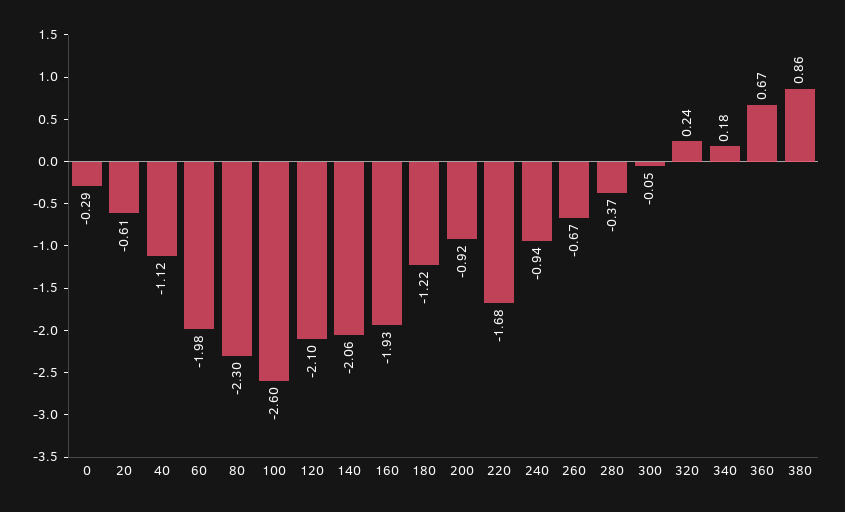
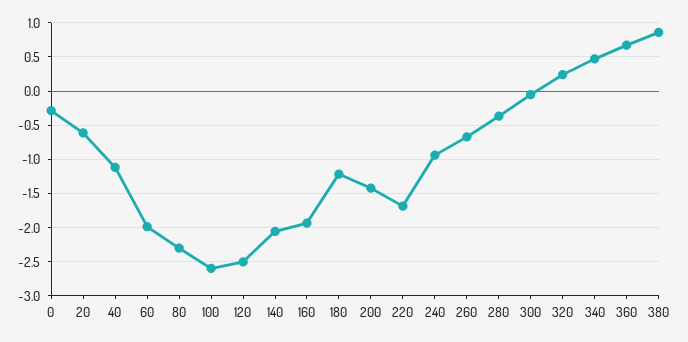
  {
    "0": -0.29,
    "20": -0.61,
    "40": -1.12,
    "60": -1.98,
    "80": -2.3,
    "100": -2.6,
-   "120": -2.1,
+   "120": -2.5,
    "140": -2.06,
    "160": -1.93,
    "180": -1.22,
-   "200": -0.92,
+   "200": -1.4,
    "220": -1.68,
    "240": -0.94,
    "260": -0.67,
    "280": -0.37,
    "300": -0.05,
    "320": 0.24,
-   "340": 0.18,
+   "340": 0.5,
    "360": 0.67,
    "380": 0.86
  }

